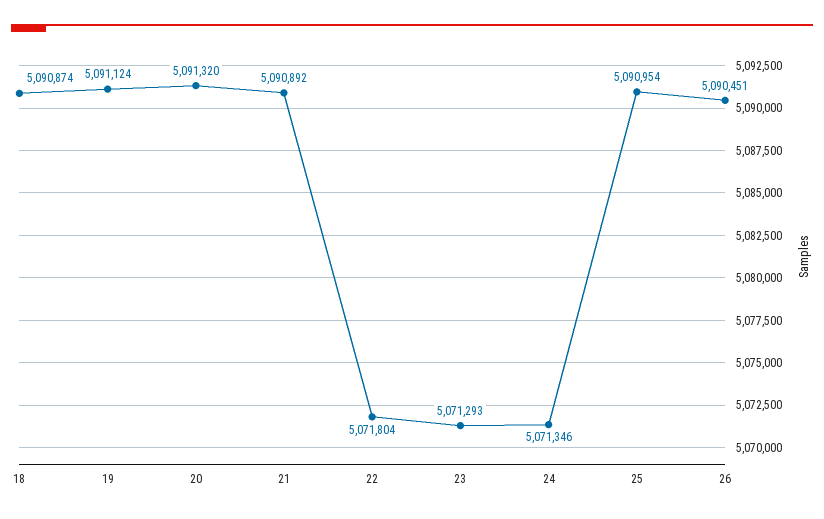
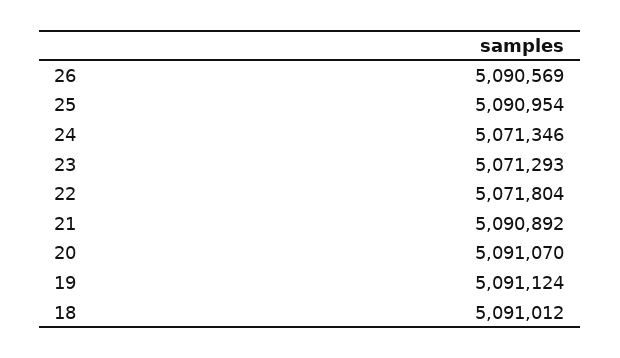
  {
-   "18": 5090874,
+   "18": 5091012,
    "19": 5091124,
-   "20": 5091320,
+   "20": 5091070,
    "21": 5090892,
    "22": 5071804,
    "23": 5071293,
    "24": 5071346,
    "25": 5090954,
-   "26": 5090451
+   "26": 5090569
  }

